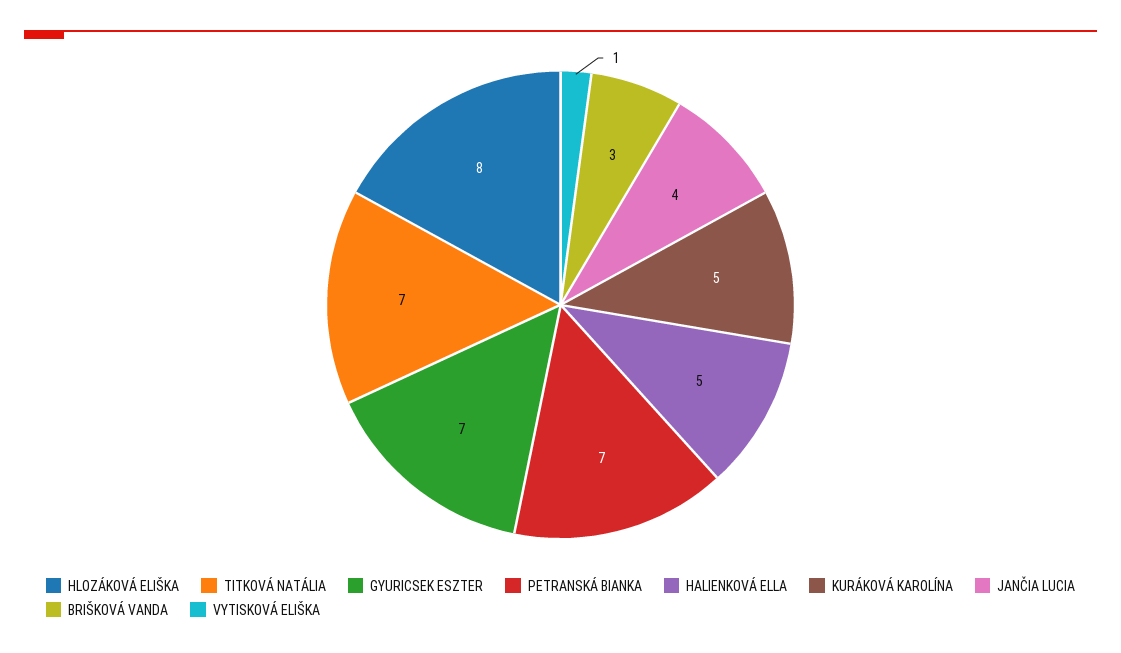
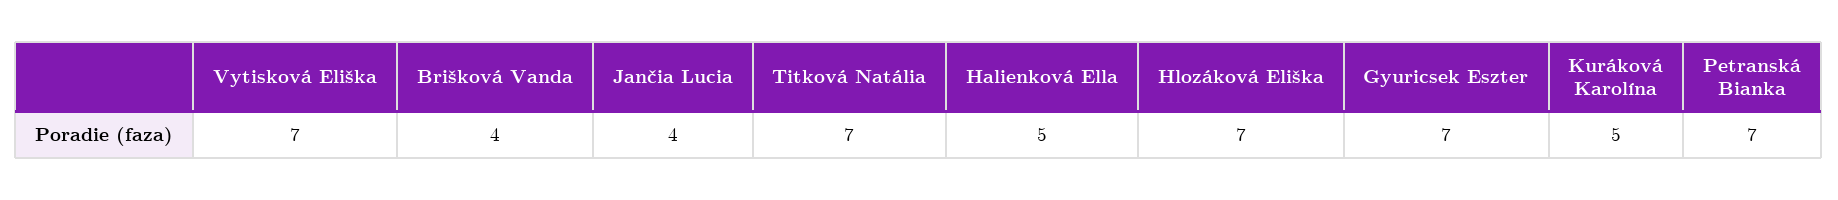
  {
-   "HLOZÁKOVÁ ELIŠKA": 8,
+   "HLOZÁKOVÁ ELIŠKA": 7,
    "TITKOVÁ NATÁLIA": 7,
    "GYURICSEK ESZTER": 7,
    "PETRANSKÁ BIANKA": 7,
    "HALIENKOVÁ ELLA": 5,
    "KURÁKOVÁ KAROLÍNA": 5,
    "JANČIA LUCIA": 4,
-   "BRIŠKOVÁ VANDA": 3,
+   "BRIŠKOVÁ VANDA": 4,
-   "VYTISKOVÁ ELIŠKA": 1
+   "VYTISKOVÁ ELIŠKA": 7
  }

